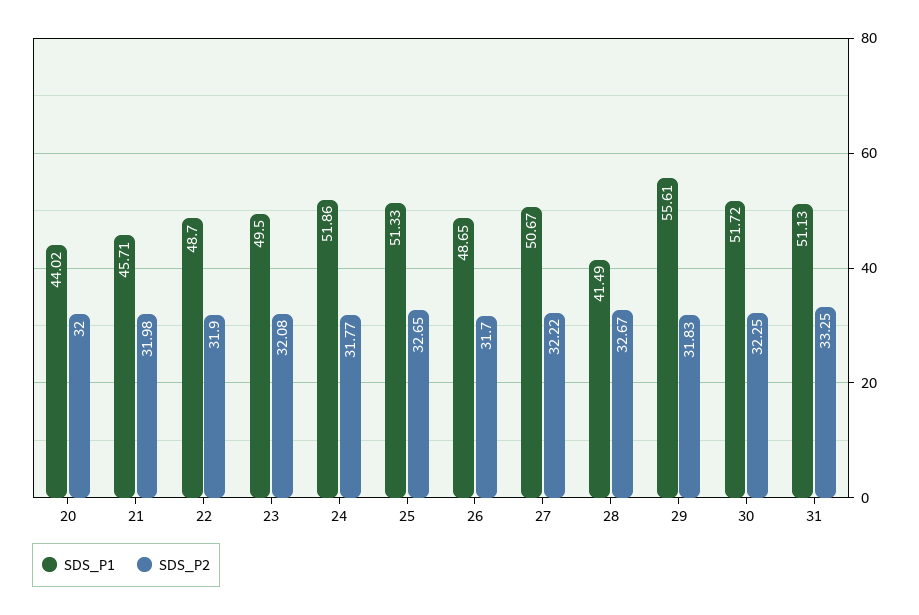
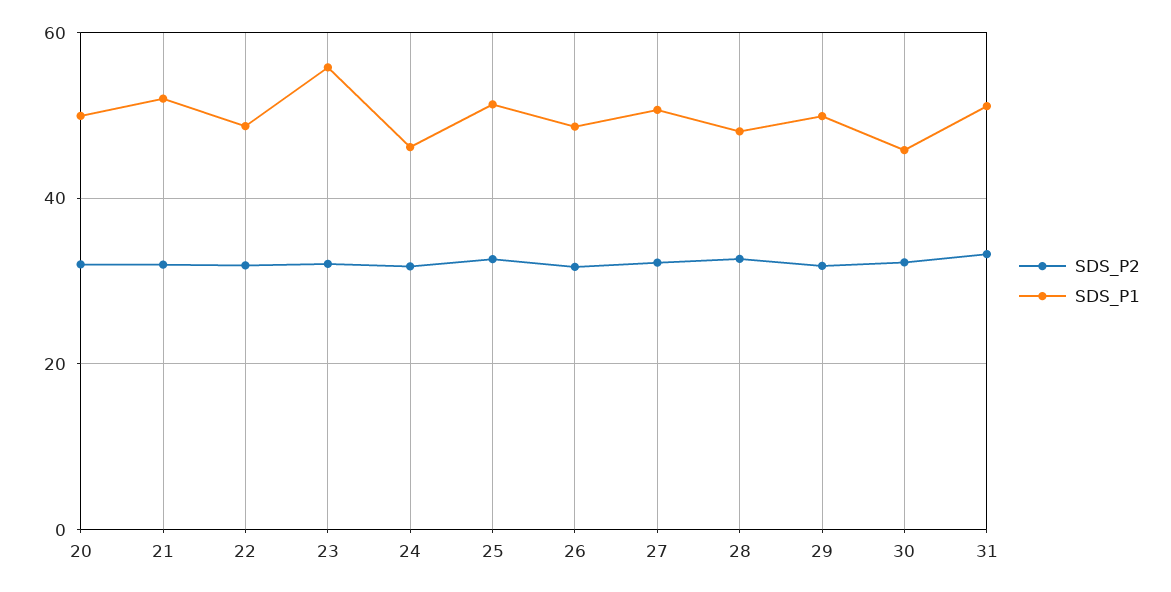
  {
    "SDS_P1": {
-     "20": 44.02,
+     "20": 50,
-     "21": 45.71,
+     "21": 52,
      "22": 48.7,
-     "23": 49.5,
+     "23": 56,
-     "24": 51.86,
+     "24": 46,
      "25": 51.33,
      "26": 48.65,
      "27": 50.67,
-     "28": 41.49,
+     "28": 48,
-     "29": 55.61,
+     "29": 50,
-     "30": 51.72,
+     "30": 46,
      "31": 51.13
    },
    "SDS_P2": {
      "20": 32,
      "21": 31.98,
      "22": 31.9,
      "23": 32.08,
      "24": 31.77,
      "25": 32.65,
      "26": 31.7,
      "27": 32.22,
      "28": 32.67,
      "29": 31.83,
      "30": 32.25,
      "31": 33.25
    }
  }

